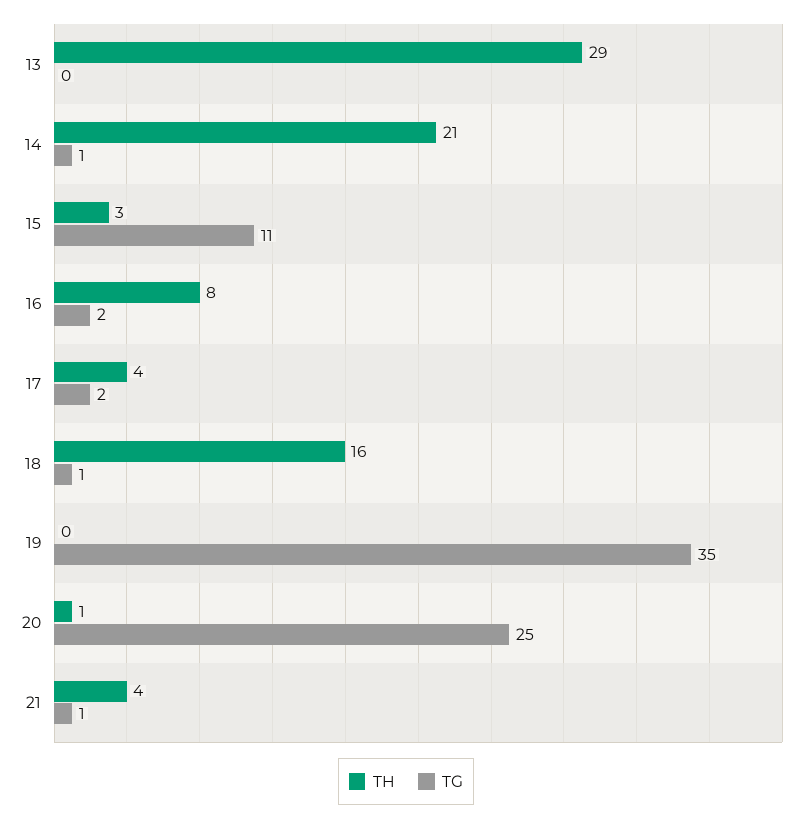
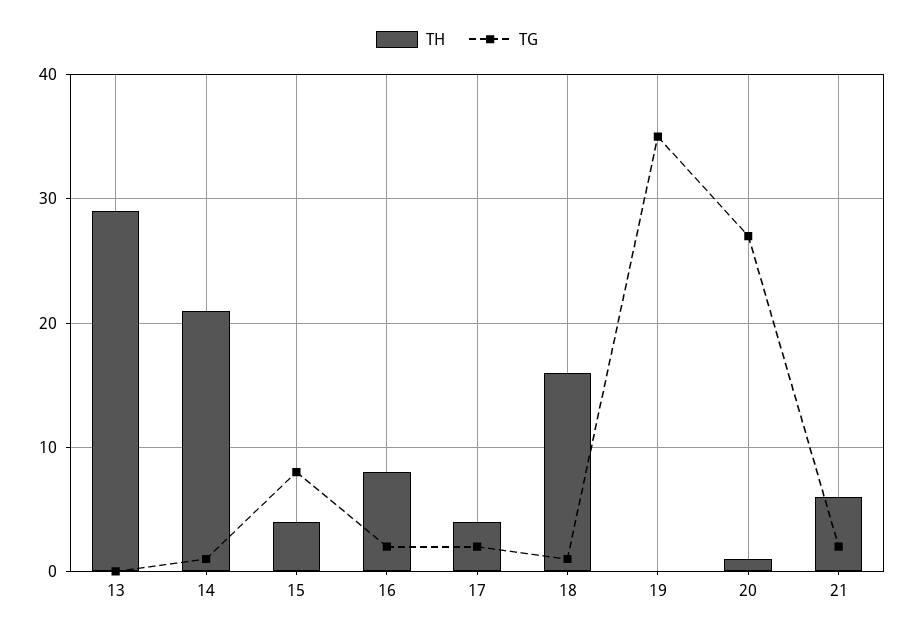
  {
    "TH": {
      "13": 29,
      "14": 21,
-     "15": 3,
+     "15": 4,
      "16": 8,
      "17": 4,
      "18": 16,
      "19": 0,
      "20": 1,
-     "21": 4
+     "21": 6
    },
    "TG": {
      "13": 0,
      "14": 1,
-     "15": 11,
+     "15": 8,
      "16": 2,
      "17": 2,
      "18": 1,
      "19": 35,
-     "20": 25,
+     "20": 27,
-     "21": 1
+     "21": 2
    }
  }

